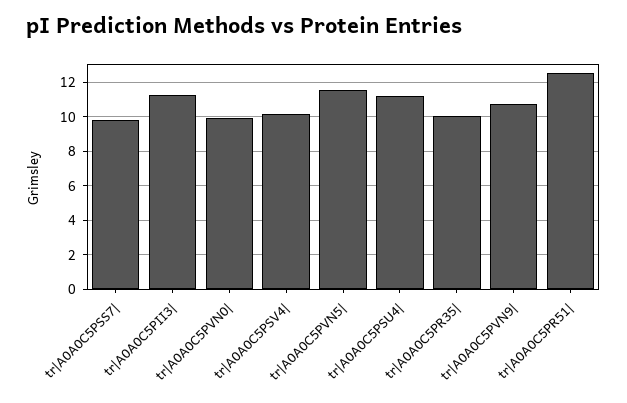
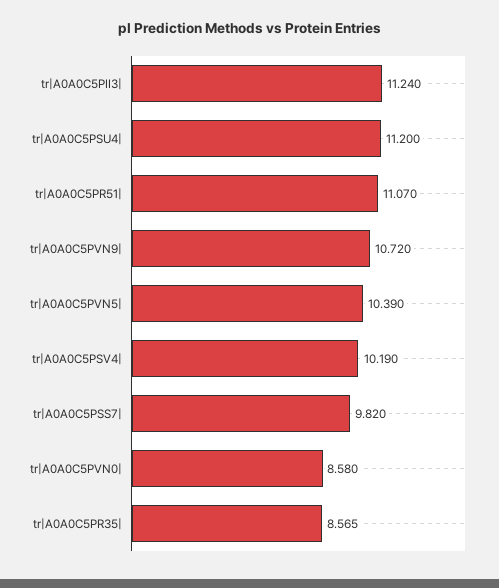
  {
    "tr|A0A0C5PSS7|": 9.82,
    "tr|A0A0C5PII3|": 11.24,
-   "tr|A0A0C5PVN0|": 10,
+   "tr|A0A0C5PVN0|": 8.58,
    "tr|A0A0C5PSV4|": 10.19,
-   "tr|A0A0C5PVN5|": 11.5,
+   "tr|A0A0C5PVN5|": 10.39,
    "tr|A0A0C5PSU4|": 11.2,
-   "tr|A0A0C5PR35|": 10,
+   "tr|A0A0C5PR35|": 8.565,
    "tr|A0A0C5PVN9|": 10.72,
-   "tr|A0A0C5PR51|": 12.5
+   "tr|A0A0C5PR51|": 11.07
  }

